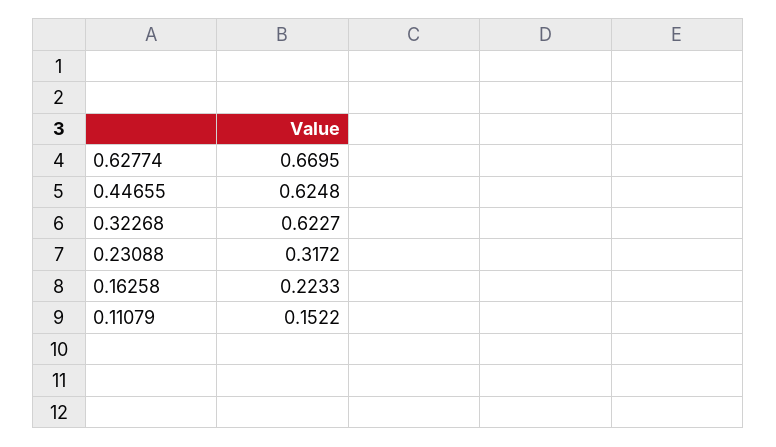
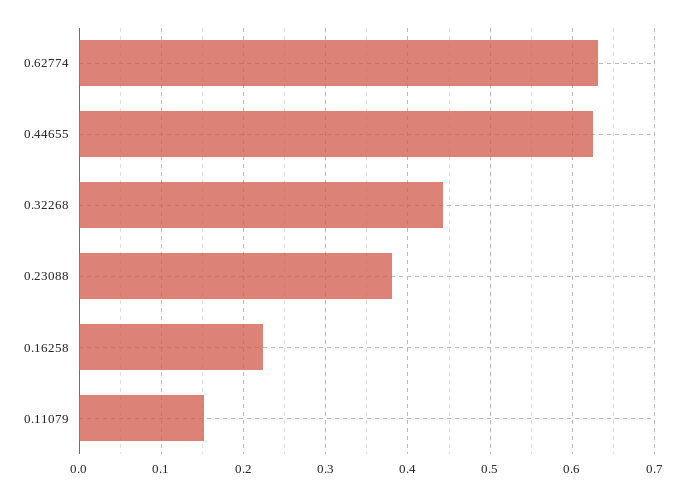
  {
-   "0.62774": 0.6695,
+   "0.62774": 0.63,
    "0.44655": 0.6248,
-   "0.32268": 0.6227,
+   "0.32268": 0.44,
-   "0.23088": 0.3172,
+   "0.23088": 0.38,
    "0.16258": 0.2233,
    "0.11079": 0.1522
  }

